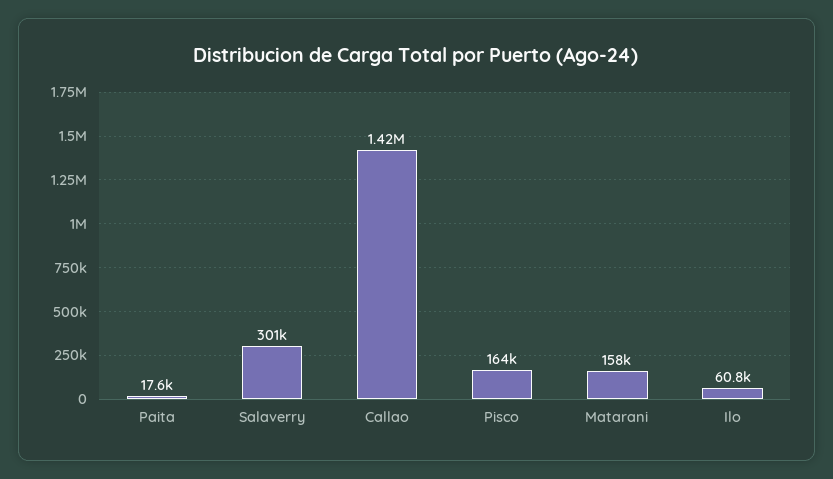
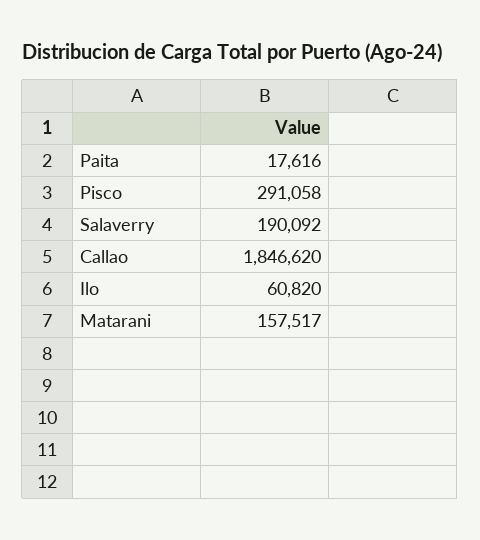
  {
    "Paita": 17616,
-   "Salaverry": 301000,
+   "Salaverry": 190092,
-   "Callao": 1420000,
+   "Callao": 1846620,
-   "Pisco": 164000,
+   "Pisco": 291058,
    "Matarani": 157517,
    "Ilo": 60820
  }

